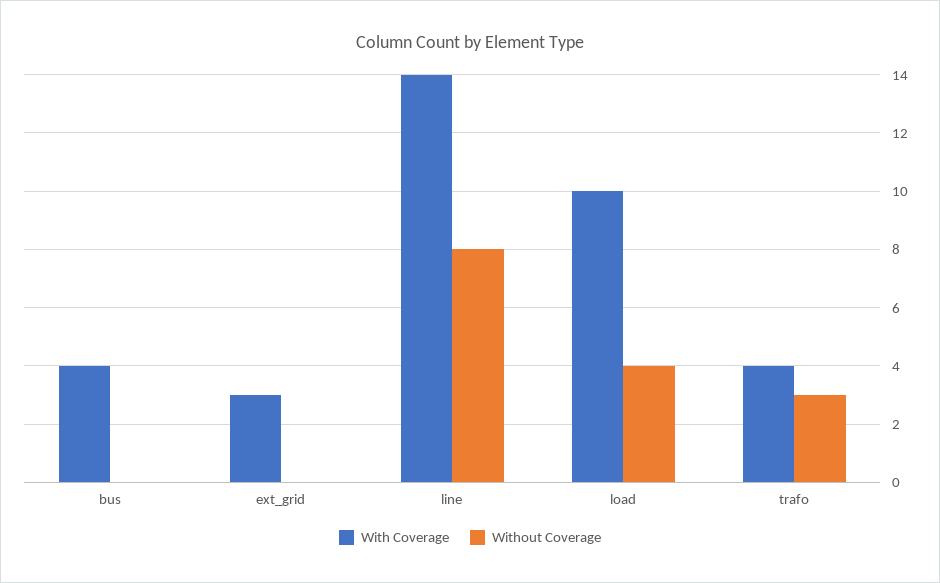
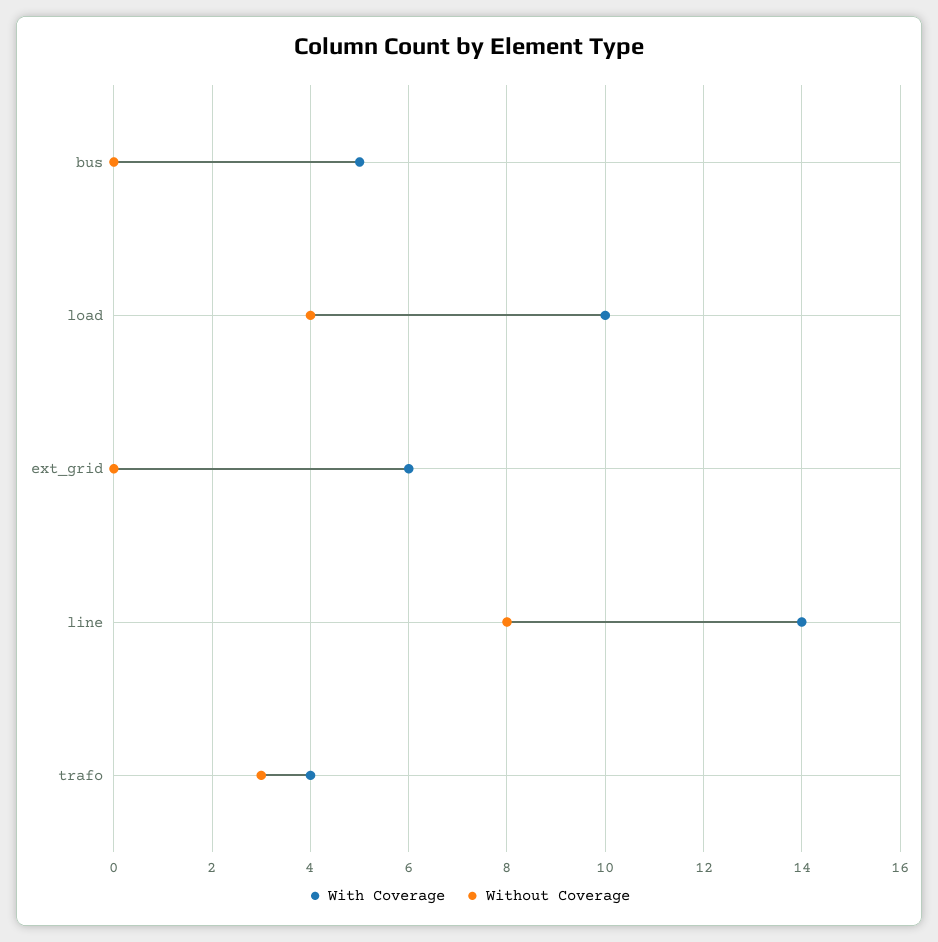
  {
    "With Coverage": {
-     "bus": 4,
+     "bus": 5,
-     "ext_grid": 3,
+     "ext_grid": 6,
      "line": 14,
      "load": 10,
      "trafo": 4
    },
    "Without Coverage": {
      "bus": 0,
      "ext_grid": 0,
      "line": 8,
      "load": 4,
      "trafo": 3
    }
  }

